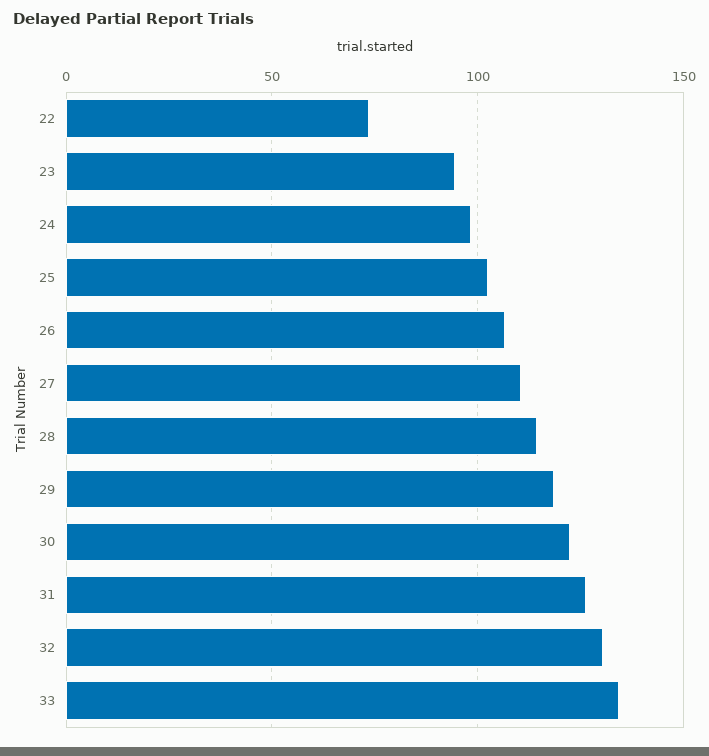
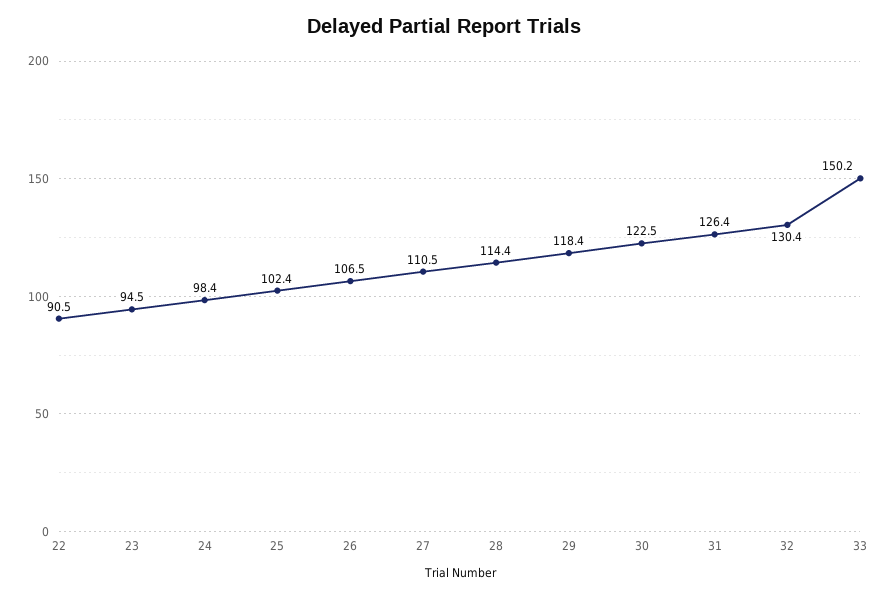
  {
-   "22": 75,
+   "22": 90.5,
    "23": 94.5,
    "24": 98.4,
    "25": 102.4,
    "26": 106.5,
    "27": 110.5,
    "28": 114.4,
    "29": 118.4,
    "30": 122.5,
    "31": 126.4,
    "32": 130.4,
-   "33": 135
+   "33": 150.2
  }

